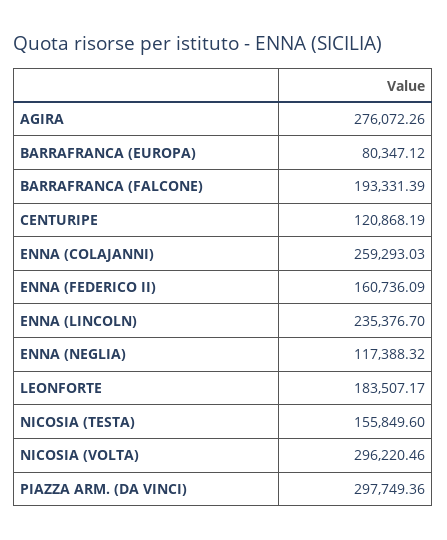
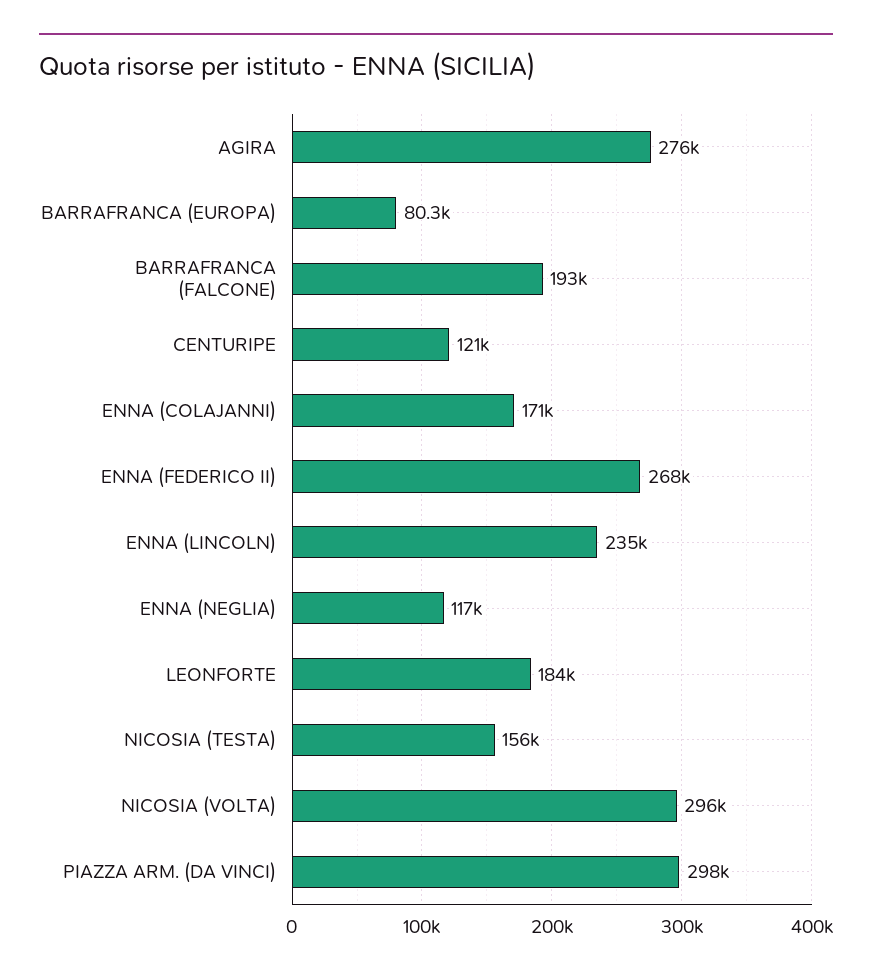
  {
    "AGIRA": 276072.26,
    "BARRAFRANCA (EUROPA)": 80347.12,
    "BARRAFRANCA (FALCONE)": 193331.39,
    "CENTURIPE": 120868.19,
-   "ENNA (COLAJANNI)": 259293.03,
+   "ENNA (COLAJANNI)": 171000,
-   "ENNA (FEDERICO II)": 160736.09,
+   "ENNA (FEDERICO II)": 268000,
    "ENNA (LINCOLN)": 235376.7,
    "ENNA (NEGLIA)": 117388.32,
    "LEONFORTE": 183507.17,
    "NICOSIA (TESTA)": 155849.6,
    "NICOSIA (VOLTA)": 296220.46,
    "PIAZZA ARM. (DA VINCI)": 297749.36
  }

